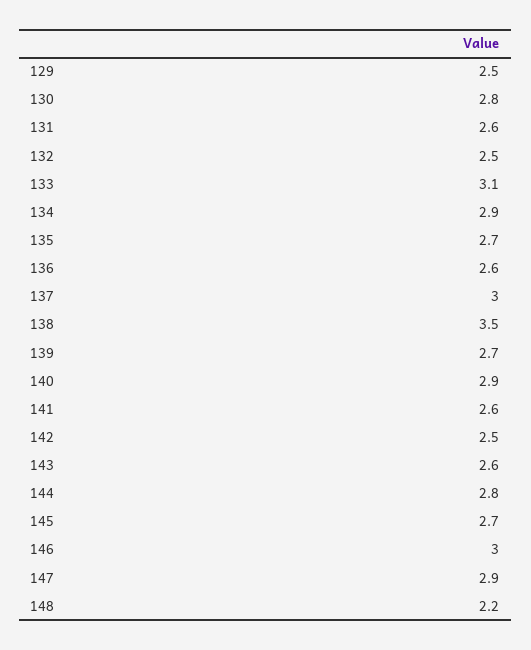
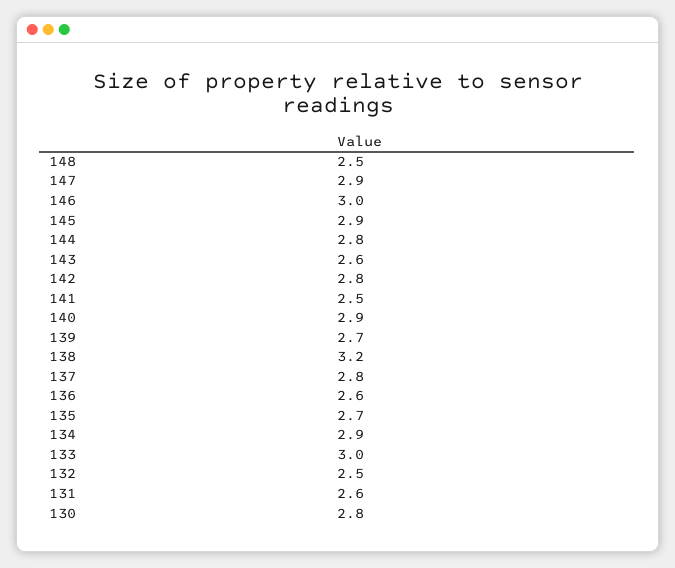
  {
-   "129": 2.5,
    "130": 2.8,
    "131": 2.6,
    "132": 2.5,
-   "133": 3.1,
+   "133": 3,
    "134": 2.9,
    "135": 2.7,
    "136": 2.6,
-   "137": 3,
+   "137": 2.8,
-   "138": 3.5,
+   "138": 3.2,
    "139": 2.7,
    "140": 2.9,
-   "141": 2.6,
+   "141": 2.5,
-   "142": 2.5,
+   "142": 2.8,
    "143": 2.6,
    "144": 2.8,
-   "145": 2.7,
+   "145": 2.9,
    "146": 3,
    "147": 2.9,
-   "148": 2.2
+   "148": 2.5
  }

